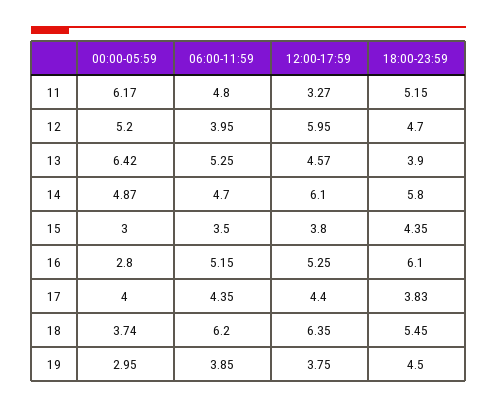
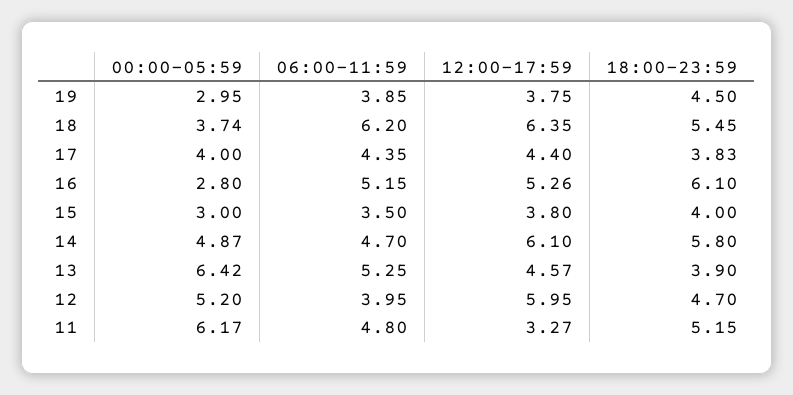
  {
    "00:00-05:59": {
      "11": 6.17,
      "12": 5.2,
      "13": 6.42,
      "14": 4.87,
      "15": 3,
      "16": 2.8,
      "17": 4,
      "18": 3.74,
      "19": 2.95
    },
    "06:00-11:59": {
      "11": 4.8,
      "12": 3.95,
      "13": 5.25,
      "14": 4.7,
      "15": 3.5,
      "16": 5.15,
      "17": 4.35,
      "18": 6.2,
      "19": 3.85
    },
    "12:00-17:59": {
      "11": 3.27,
      "12": 5.95,
      "13": 4.57,
      "14": 6.1,
      "15": 3.8,
-     "16": 5.25,
+     "16": 5.26,
      "17": 4.4,
      "18": 6.35,
      "19": 3.75
    },
    "18:00-23:59": {
      "11": 5.15,
      "12": 4.7,
      "13": 3.9,
      "14": 5.8,
-     "15": 4.35,
+     "15": 4,
      "16": 6.1,
      "17": 3.83,
      "18": 5.45,
      "19": 4.5
    }
  }

